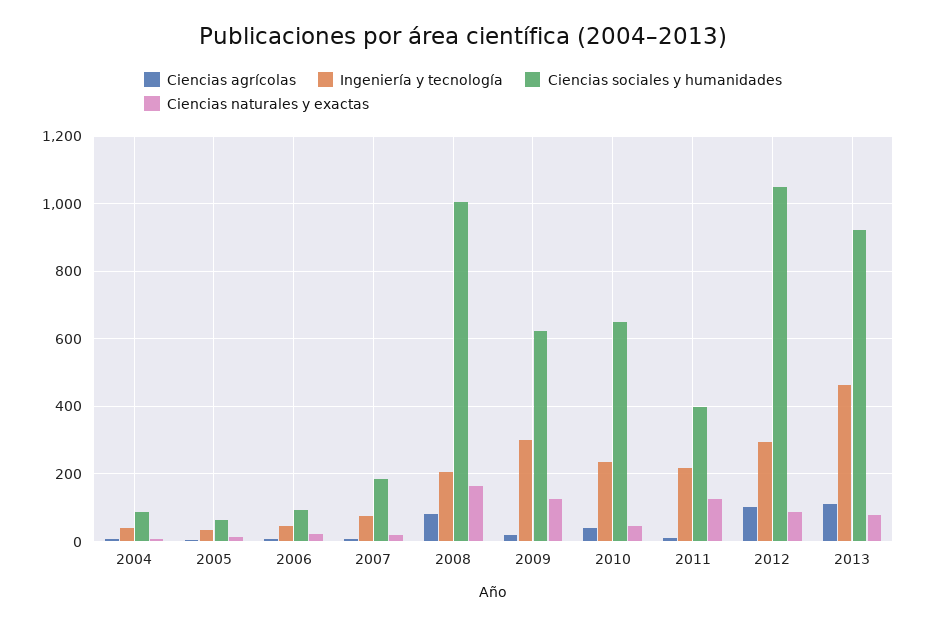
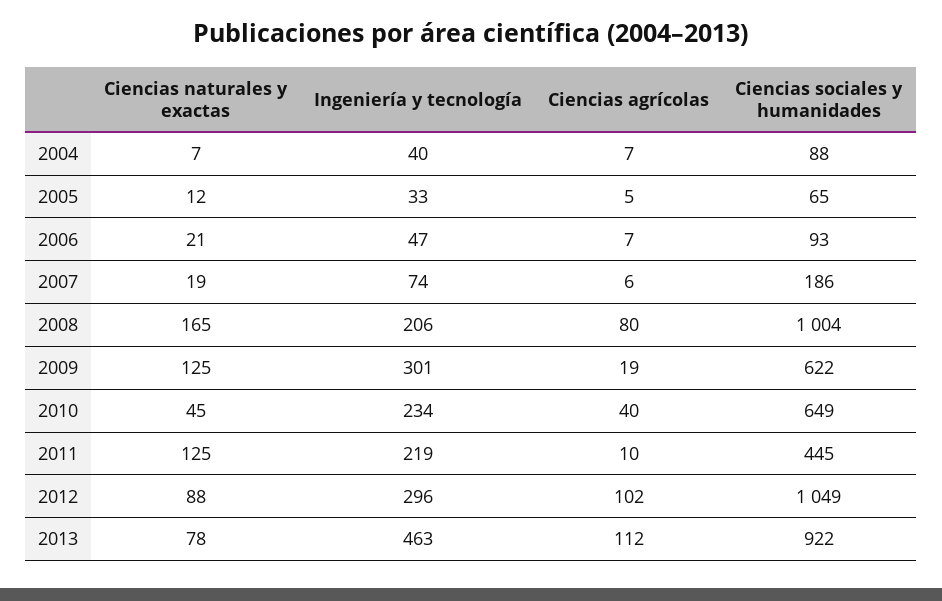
  {
    "Ciencias agrícolas": {
      "2004": 7,
      "2005": 5,
      "2006": 7,
      "2007": 6,
      "2008": 80,
      "2009": 19,
      "2010": 40,
      "2011": 10,
      "2012": 102,
      "2013": 112
    },
    "Ingeniería y tecnología": {
      "2004": 40,
      "2005": 33,
      "2006": 47,
      "2007": 74,
      "2008": 206,
      "2009": 301,
      "2010": 234,
      "2011": 219,
      "2012": 296,
      "2013": 463
    },
    "Ciencias sociales y humanidades": {
      "2004": 88,
      "2005": 65,
      "2006": 93,
      "2007": 186,
      "2008": 1004,
      "2009": 622,
      "2010": 649,
-     "2011": 400,
+     "2011": 445,
      "2012": 1049,
      "2013": 922
    },
    "Ciencias naturales y exactas": {
      "2004": 7,
      "2005": 12,
      "2006": 21,
      "2007": 19,
      "2008": 165,
      "2009": 125,
      "2010": 45,
      "2011": 125,
      "2012": 88,
      "2013": 78
    }
  }

